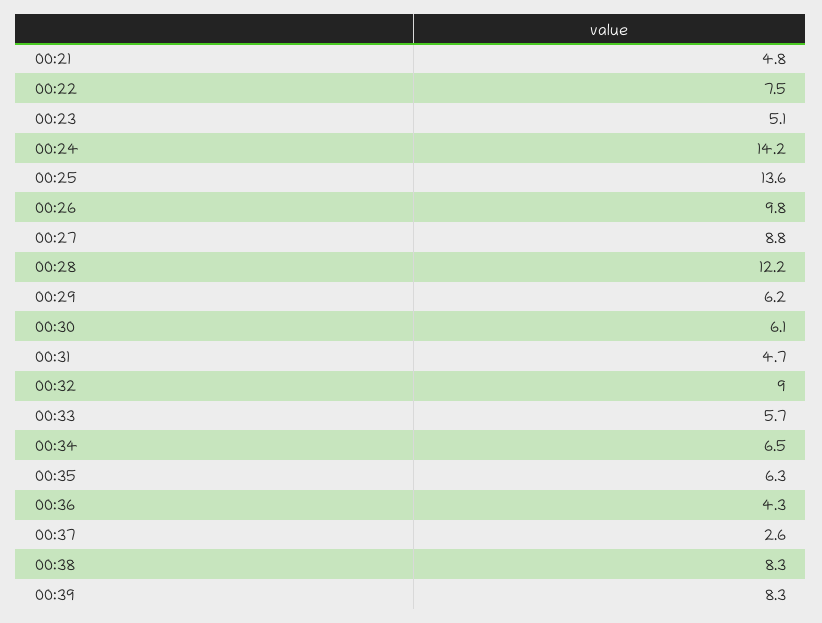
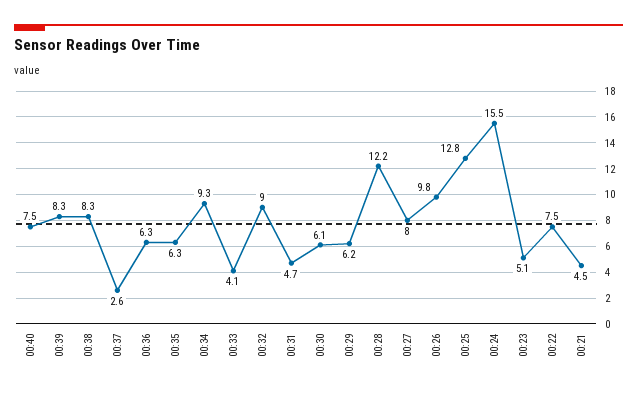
  {
-   "00:21": 4.8,
+   "00:21": 4.5,
    "00:22": 7.5,
    "00:23": 5.1,
-   "00:24": 14.2,
+   "00:24": 15.5,
-   "00:25": 13.6,
+   "00:25": 12.8,
    "00:26": 9.8,
-   "00:27": 8.8,
+   "00:27": 8,
    "00:28": 12.2,
    "00:29": 6.2,
    "00:30": 6.1,
    "00:31": 4.7,
    "00:32": 9,
-   "00:33": 5.7,
+   "00:33": 4.1,
-   "00:34": 6.5,
+   "00:34": 9.3,
    "00:35": 6.3,
-   "00:36": 4.3,
+   "00:36": 6.3,
    "00:37": 2.6,
    "00:38": 8.3,
-   "00:39": 8.3
+   "00:39": 8.3,
+   "00:40": 7.5
  }

